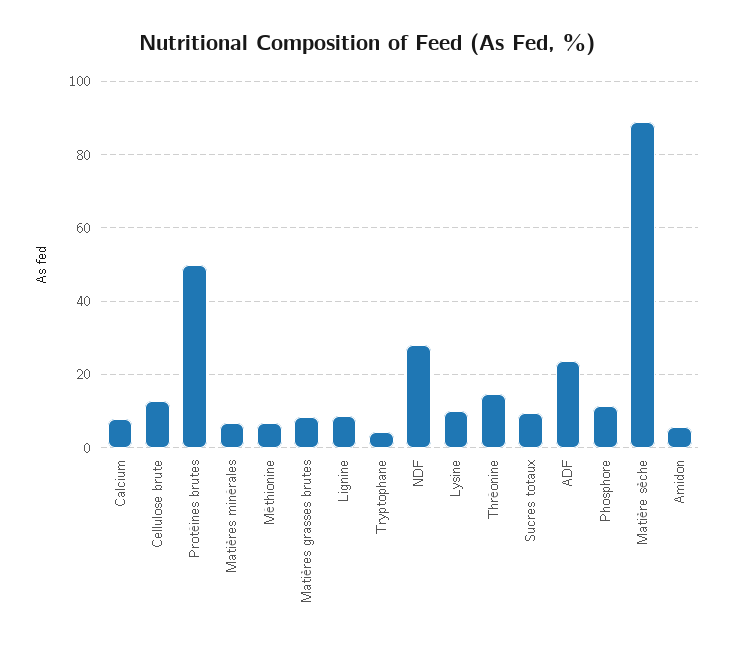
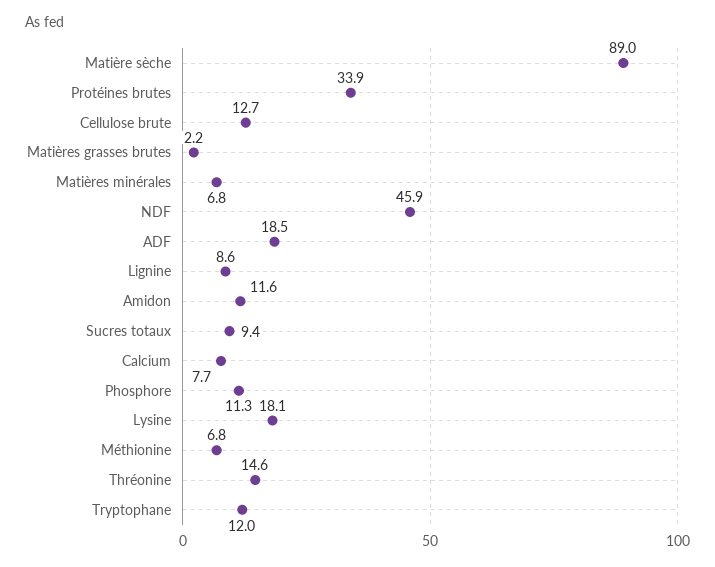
  {
    "Calcium": 7.7,
    "Cellulose brute": 12.7,
-   "Protéines brutes": 50,
+   "Protéines brutes": 33.9,
    "Matières minérales": 6.8,
    "Méthionine": 6.8,
-   "Matières grasses brutes": 8,
+   "Matières grasses brutes": 2.2,
    "Lignine": 8.6,
-   "Tryptophane": 4,
+   "Tryptophane": 12,
-   "NDF": 28,
+   "NDF": 45.9,
-   "Lysine": 10,
+   "Lysine": 18.1,
    "Thréonine": 14.6,
    "Sucres totaux": 9.4,
-   "ADF": 24,
+   "ADF": 18.5,
    "Phosphore": 11.3,
    "Matière sèche": 89,
-   "Amidon": 6
+   "Amidon": 11.6
  }

